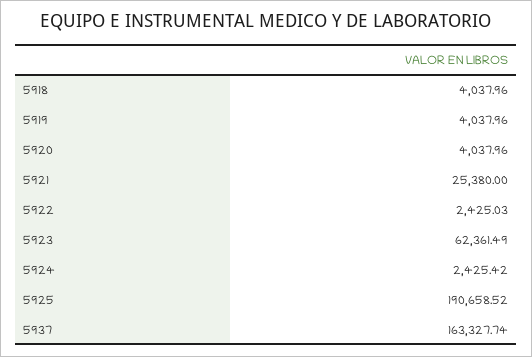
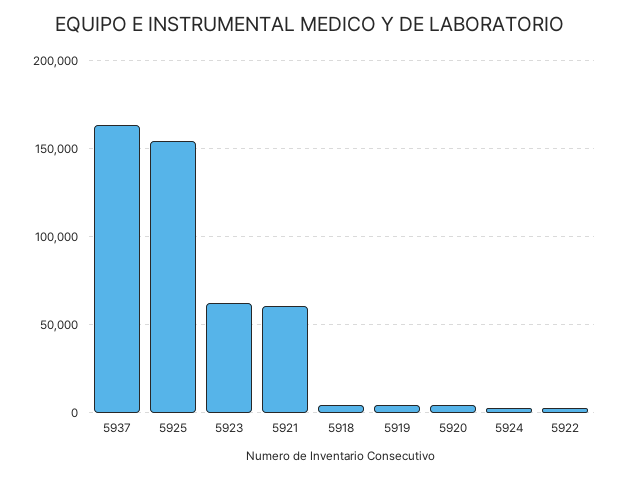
  {
    "5918": 4037.96,
    "5919": 4037.96,
    "5920": 4037.96,
-   "5921": 25380,
+   "5921": 60000,
    "5922": 2425.03,
    "5923": 62361.49,
    "5924": 2425.42,
-   "5925": 190658.52,
+   "5925": 155000,
    "5937": 163327.74
  }

